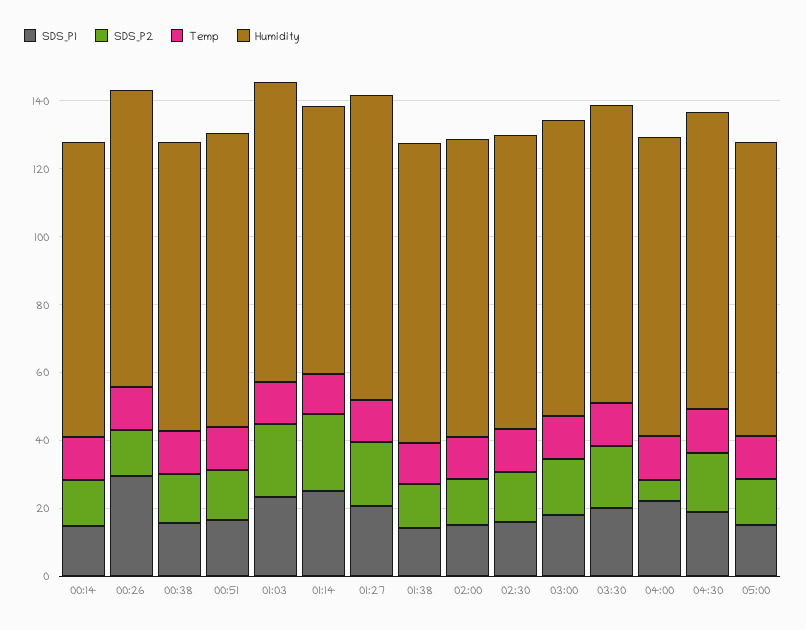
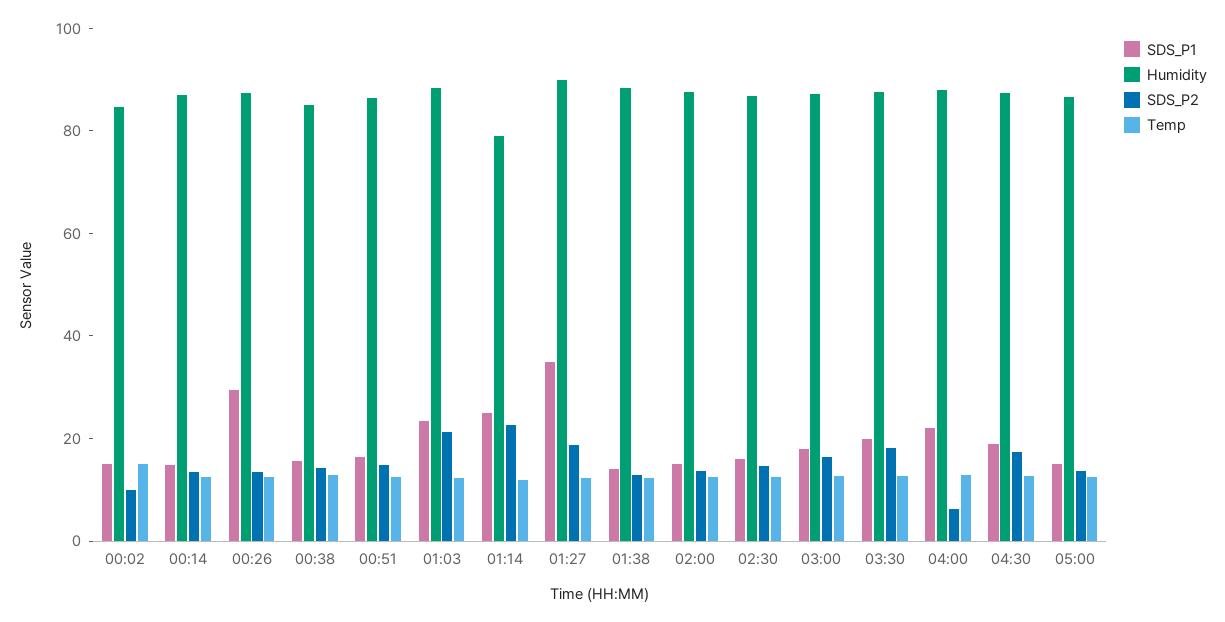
  {
    "SDS_P1": {
      "00:14": 15,
      "00:26": 30,
      "00:38": 15,
      "00:51": 15,
      "01:03": 25,
      "01:14": 25,
-     "01:27": 20,
+     "01:27": 35,
      "01:38": 15,
      "02:00": 15,
      "02:30": 15,
      "03:00": 20,
      "03:30": 20,
      "04:00": 20,
      "04:30": 20,
-     "05:00": 15
+     "05:00": 15,
+     "00:02": 15
    },
    "SDS_P2": {
      "00:14": 15,
      "00:26": 15,
      "00:38": 15,
      "00:51": 15,
      "01:03": 20,
      "01:14": 25,
      "01:27": 20,
      "01:38": 15,
      "02:00": 15,
      "02:30": 15,
      "03:00": 15,
      "03:30": 20,
      "04:00": 5,
      "04:30": 15,
-     "05:00": 15
+     "05:00": 15,
+     "00:02": 10
    },
    "Temp": {
      "00:14": 15,
      "00:26": 15,
      "00:38": 15,
      "00:51": 15,
      "01:03": 10,
      "01:14": 10,
      "01:27": 10,
      "01:38": 10,
      "02:00": 15,
      "02:30": 15,
      "03:00": 15,
      "03:30": 15,
      "04:00": 15,
      "04:30": 15,
-     "05:00": 15
+     "05:00": 15,
+     "00:02": 15
    },
    "Humidity": {
      "00:14": 85,
      "00:26": 85,
      "00:38": 85,
      "00:51": 85,
      "01:03": 90,
      "01:14": 80,
      "01:27": 90,
      "01:38": 90,
      "02:00": 90,
      "02:30": 85,
      "03:00": 85,
      "03:30": 90,
      "04:00": 90,
      "04:30": 85,
-     "05:00": 85
+     "05:00": 85,
+     "00:02": 85
    }
  }

